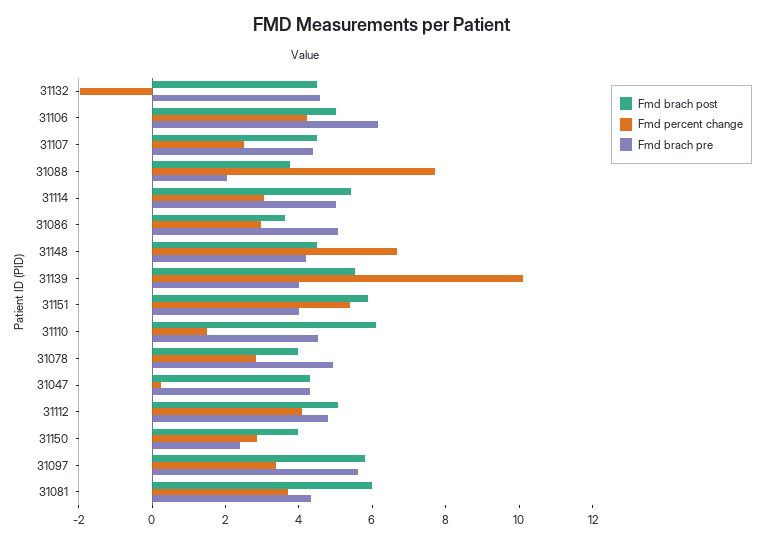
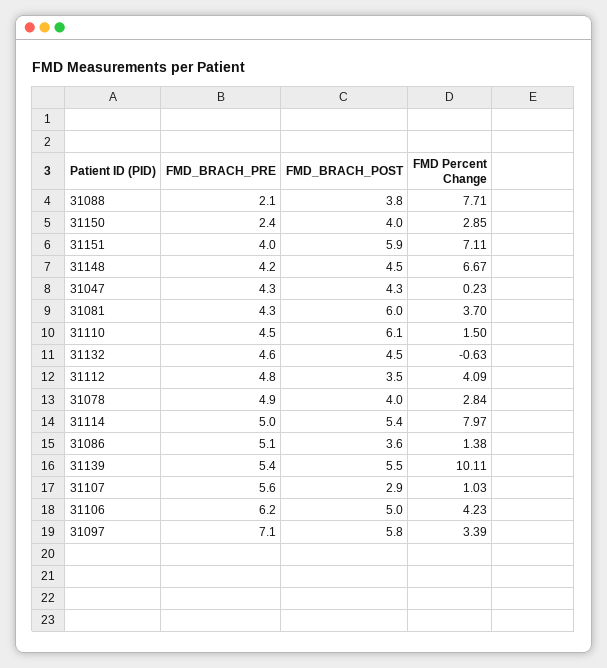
  {
    "Fmd brach post": {
      "31132": 4.5,
      "31106": 5,
-     "31107": 4.5,
+     "31107": 2.9,
      "31088": 3.8,
      "31114": 5.4,
      "31086": 3.6,
      "31148": 4.5,
      "31139": 5.5,
      "31151": 5.9,
      "31110": 6.1,
      "31078": 4,
      "31047": 4.3,
-     "31112": 5,
+     "31112": 3.5,
      "31150": 4,
      "31097": 5.8,
      "31081": 6
    },
    "Fmd percent change": {
-     "31132": -2,
+     "31132": -0.63,
      "31106": 4.23,
-     "31107": 2.5,
+     "31107": 1.03,
      "31088": 7.71,
-     "31114": 3,
+     "31114": 7.97,
-     "31086": 3,
+     "31086": 1.38,
      "31148": 6.67,
      "31139": 10.11,
-     "31151": 5.5,
+     "31151": 7.11,
      "31110": 1.5,
      "31078": 2.84,
      "31047": 0.23,
      "31112": 4.09,
      "31150": 2.85,
      "31097": 3.39,
      "31081": 3.7
    },
    "Fmd brach pre": {
      "31132": 4.6,
      "31106": 6.2,
-     "31107": 4.5,
+     "31107": 5.6,
      "31088": 2.1,
      "31114": 5,
      "31086": 5.1,
      "31148": 4.2,
-     "31139": 4,
+     "31139": 5.4,
      "31151": 4,
      "31110": 4.5,
      "31078": 4.9,
      "31047": 4.3,
      "31112": 4.8,
      "31150": 2.4,
-     "31097": 5.5,
+     "31097": 7.1,
      "31081": 4.3
    }
  }

